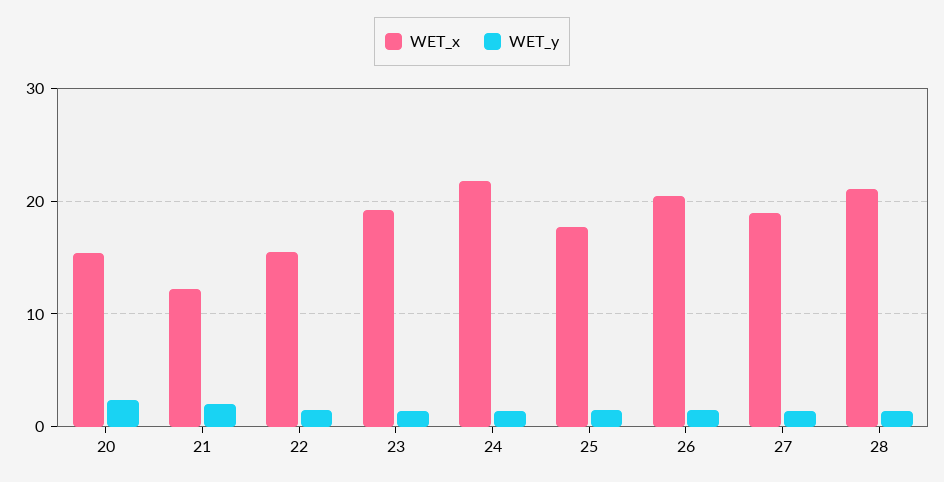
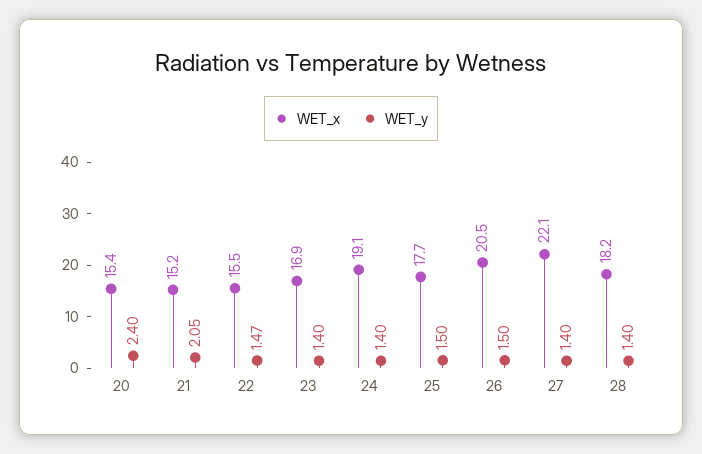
  {
    "WET_x": {
      "20": 15.4,
-     "21": 12,
+     "21": 15.2,
      "22": 15.5,
-     "23": 19,
+     "23": 16.9,
-     "24": 22,
+     "24": 19.1,
      "25": 17.7,
      "26": 20.5,
-     "27": 19,
+     "27": 22.1,
-     "28": 21
+     "28": 18.2
    },
    "WET_y": {
      "20": 2.4,
      "21": 2.05,
      "22": 1.47,
      "23": 1.4,
      "24": 1.4,
      "25": 1.5,
      "26": 1.5,
      "27": 1.4,
      "28": 1.4
    }
  }

